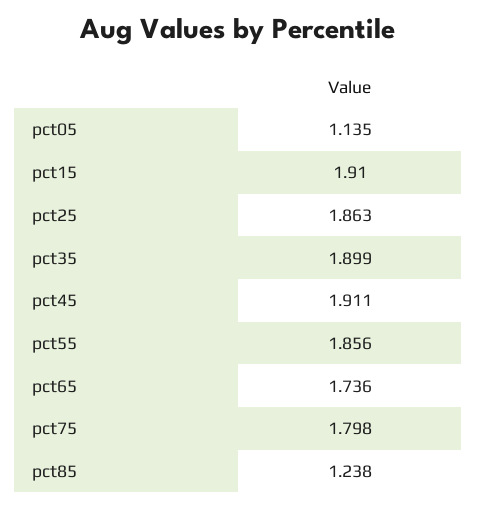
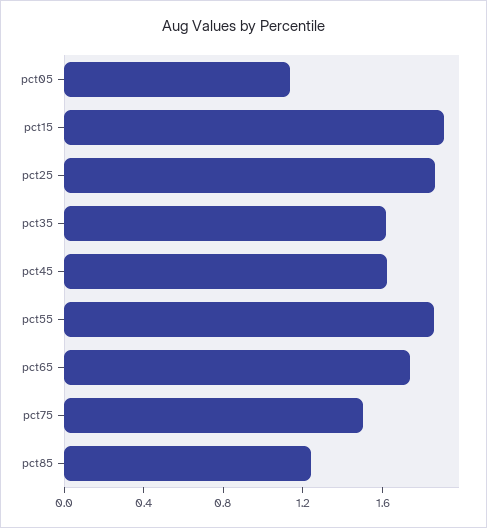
  {
    "pct05": 1.135,
    "pct15": 1.91,
    "pct25": 1.863,
-   "pct35": 1.899,
+   "pct35": 1.6,
-   "pct45": 1.911,
+   "pct45": 1.6,
    "pct55": 1.856,
    "pct65": 1.736,
-   "pct75": 1.798,
+   "pct75": 1.5,
    "pct85": 1.238
  }

